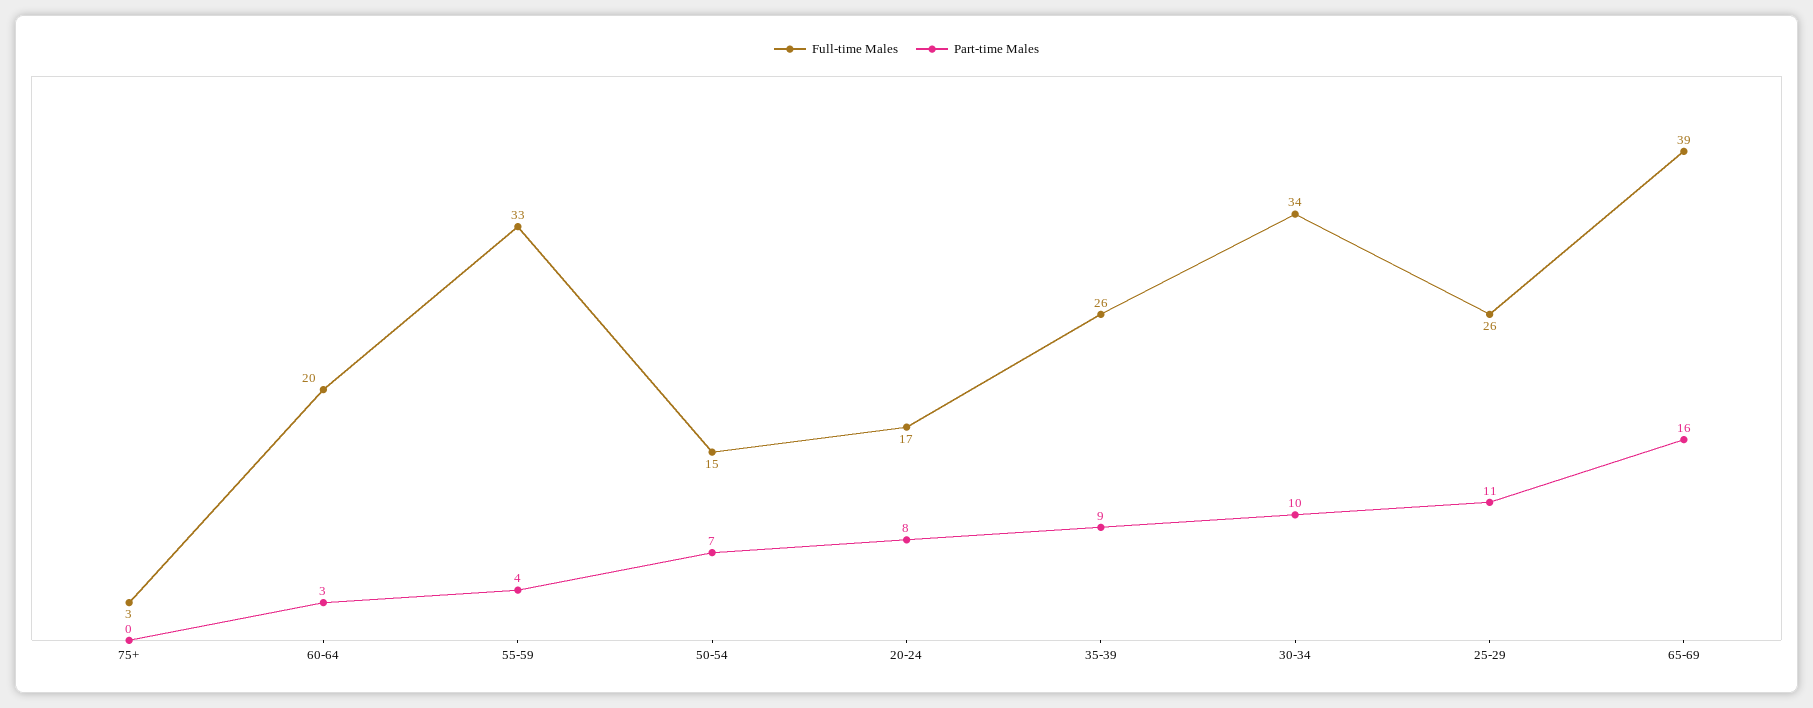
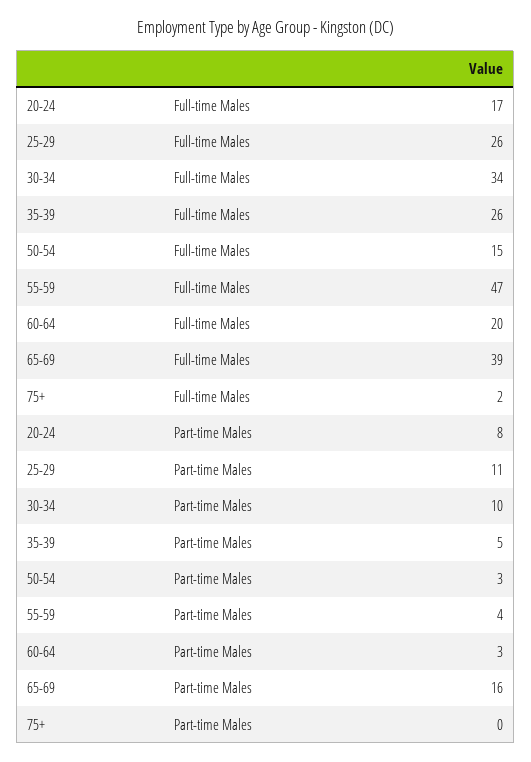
  {
    "Full-time Males": {
-     "75+": 3,
+     "75+": 2,
      "60-64": 20,
-     "55-59": 33,
+     "55-59": 47,
      "50-54": 15,
      "20-24": 17,
      "35-39": 26,
      "30-34": 34,
      "25-29": 26,
      "65-69": 39
    },
    "Part-time Males": {
      "75+": 0,
      "60-64": 3,
      "55-59": 4,
-     "50-54": 7,
+     "50-54": 3,
      "20-24": 8,
-     "35-39": 9,
+     "35-39": 5,
      "30-34": 10,
      "25-29": 11,
      "65-69": 16
    }
  }

